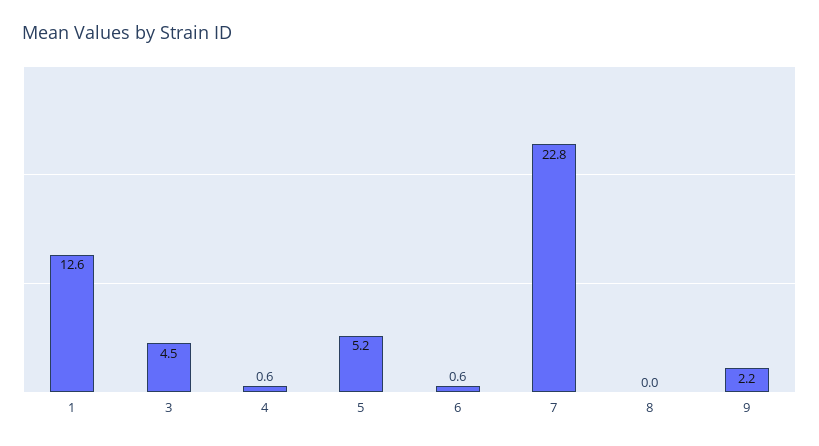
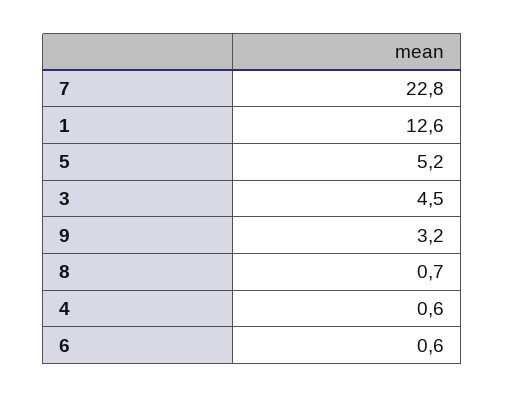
  {
    "1": 12.6,
    "3": 4.5,
    "4": 0.6,
    "5": 5.2,
    "6": 0.6,
    "7": 22.8,
-   "8": 0,
+   "8": 0.7,
-   "9": 2.2
+   "9": 3.2
  }

